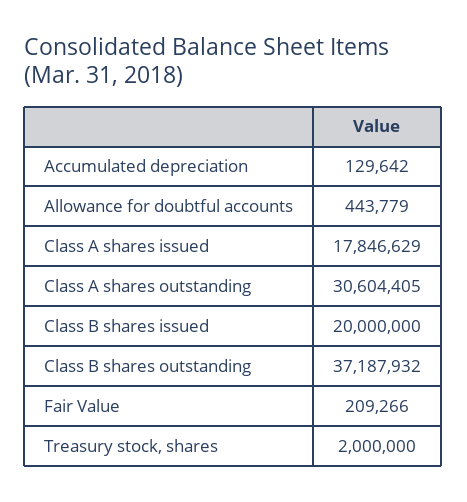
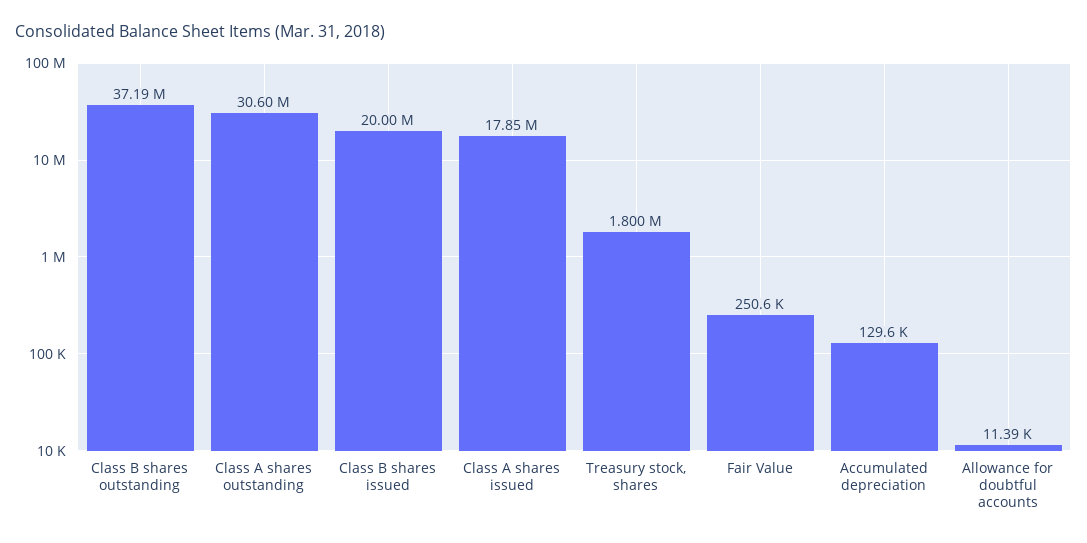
  {
    "Accumulated depreciation": 129642,
-   "Allowance for doubtful accounts": 443779,
+   "Allowance for doubtful accounts": 11390,
    "Class A shares issued": 17846629,
    "Class A shares outstanding": 30604405,
    "Class B shares issued": 20000000,
    "Class B shares outstanding": 37187932,
-   "Fair Value": 209266,
+   "Fair Value": 250600,
-   "Treasury stock, shares": 2000000
+   "Treasury stock, shares": 1800000
  }

